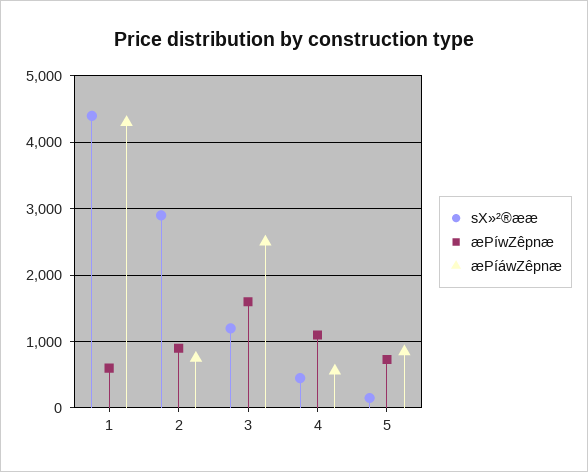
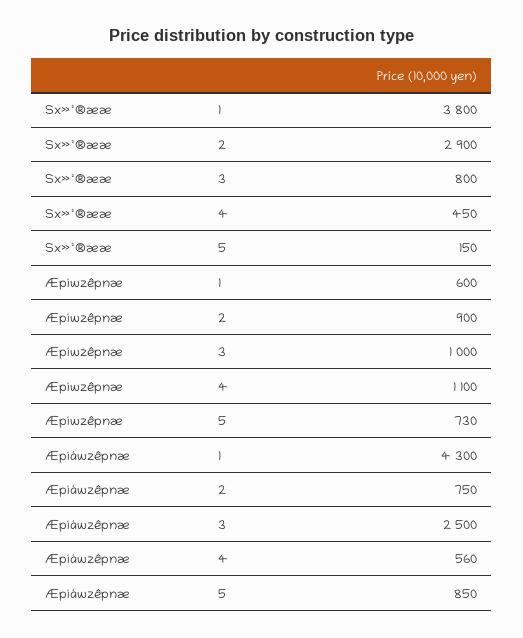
  {
    "sX»²®ææ": {
-     "1": 4400,
+     "1": 3800,
      "2": 2900,
-     "3": 1200,
+     "3": 800,
      "4": 450,
      "5": 150
    },
    "æPíwZêpnæ": {
      "1": 600,
      "2": 900,
-     "3": 1600,
+     "3": 1000,
      "4": 1100,
      "5": 730
    },
    "æPíáwZêpnæ": {
      "1": 4300,
      "2": 750,
      "3": 2500,
      "4": 560,
      "5": 850
    }
  }

